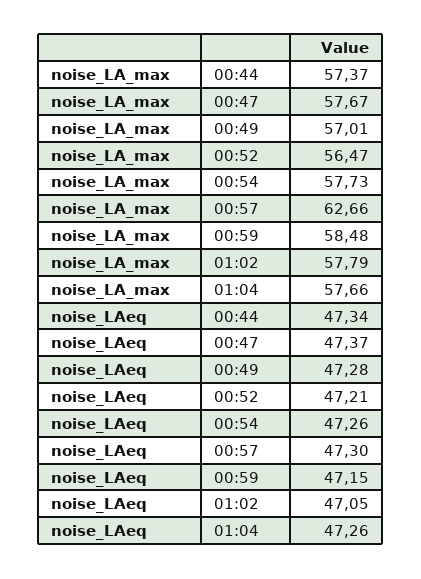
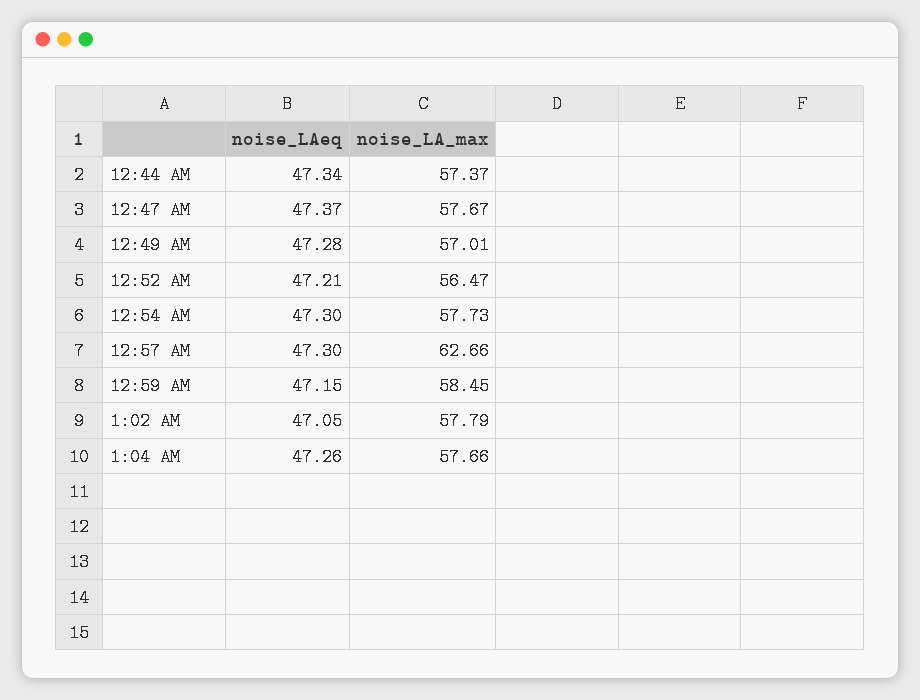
  {
    "noise_LA_max": {
      "00:44": 57.37,
      "00:47": 57.67,
      "00:49": 57.01,
      "00:52": 56.47,
      "00:54": 57.73,
      "00:57": 62.66,
-     "00:59": 58.48,
+     "00:59": 58.45,
      "01:02": 57.79,
      "01:04": 57.66
    },
    "noise_LAeq": {
      "00:44": 47.34,
      "00:47": 47.37,
      "00:49": 47.28,
      "00:52": 47.21,
-     "00:54": 47.26,
+     "00:54": 47.3,
      "00:57": 47.3,
      "00:59": 47.15,
      "01:02": 47.05,
      "01:04": 47.26
    }
  }

